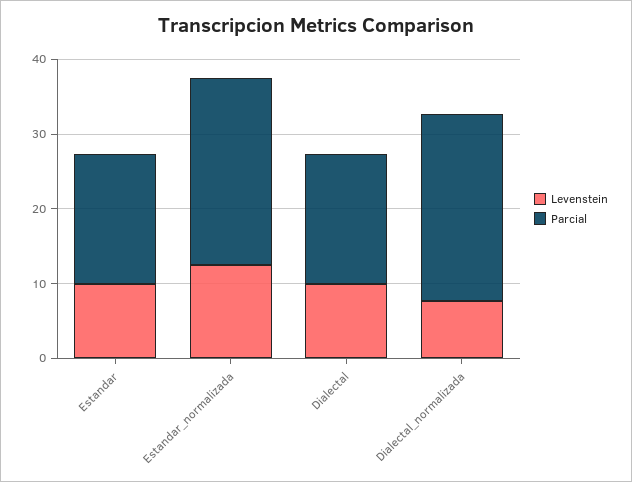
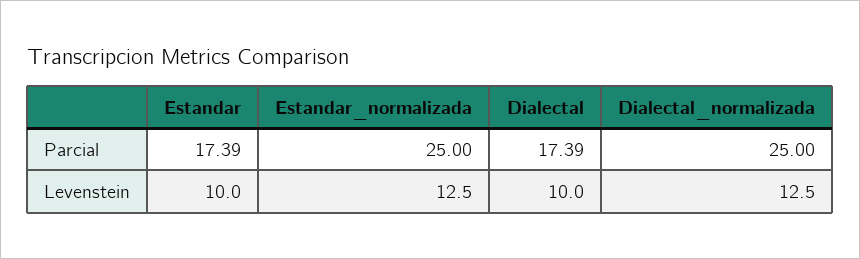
  {
    "Levenstein": {
      "Estandar": 10,
      "Estandar_normalizada": 12.5,
      "Dialectal": 10,
-     "Dialectal_normalizada": 8
+     "Dialectal_normalizada": 12.5
    },
    "Parcial": {
      "Estandar": 17.39,
      "Estandar_normalizada": 25,
      "Dialectal": 17.39,
      "Dialectal_normalizada": 25
    }
  }

